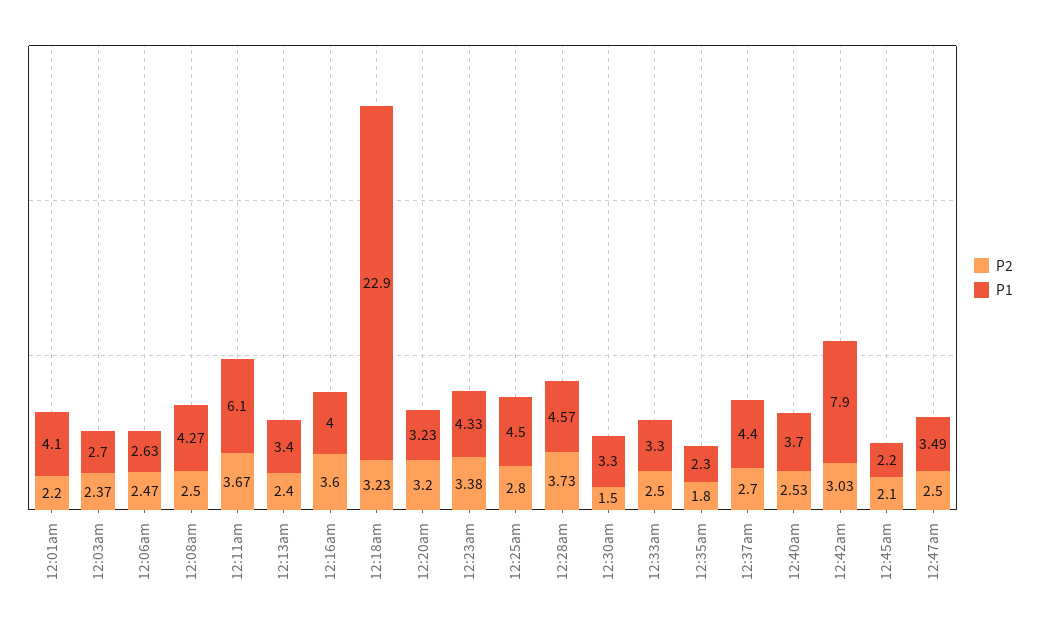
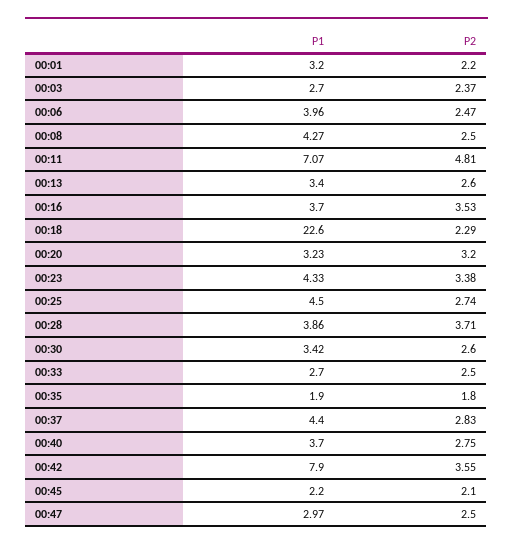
  {
    "P2": {
      "12:01am": 2.2,
      "12:03am": 2.37,
      "12:06am": 2.47,
      "12:08am": 2.5,
-     "12:11am": 3.67,
+     "12:11am": 4.81,
-     "12:13am": 2.4,
+     "12:13am": 2.6,
-     "12:16am": 3.6,
+     "12:16am": 3.53,
-     "12:18am": 3.23,
+     "12:18am": 2.29,
      "12:20am": 3.2,
      "12:23am": 3.38,
-     "12:25am": 2.8,
+     "12:25am": 2.74,
-     "12:28am": 3.73,
+     "12:28am": 3.71,
-     "12:30am": 1.5,
+     "12:30am": 2.6,
      "12:33am": 2.5,
      "12:35am": 1.8,
-     "12:37am": 2.7,
+     "12:37am": 2.83,
-     "12:40am": 2.53,
+     "12:40am": 2.75,
-     "12:42am": 3.03,
+     "12:42am": 3.55,
      "12:45am": 2.1,
      "12:47am": 2.5
    },
    "P1": {
-     "12:01am": 4.1,
+     "12:01am": 3.2,
      "12:03am": 2.7,
-     "12:06am": 2.63,
+     "12:06am": 3.96,
      "12:08am": 4.27,
-     "12:11am": 6.1,
+     "12:11am": 7.07,
      "12:13am": 3.4,
-     "12:16am": 4,
+     "12:16am": 3.7,
-     "12:18am": 22.9,
+     "12:18am": 22.6,
      "12:20am": 3.23,
      "12:23am": 4.33,
      "12:25am": 4.5,
-     "12:28am": 4.57,
+     "12:28am": 3.86,
-     "12:30am": 3.3,
+     "12:30am": 3.42,
-     "12:33am": 3.3,
+     "12:33am": 2.7,
-     "12:35am": 2.3,
+     "12:35am": 1.9,
      "12:37am": 4.4,
      "12:40am": 3.7,
      "12:42am": 7.9,
      "12:45am": 2.2,
-     "12:47am": 3.49
+     "12:47am": 2.97
    }
  }

